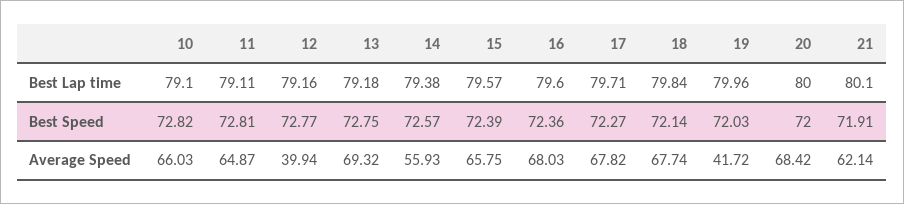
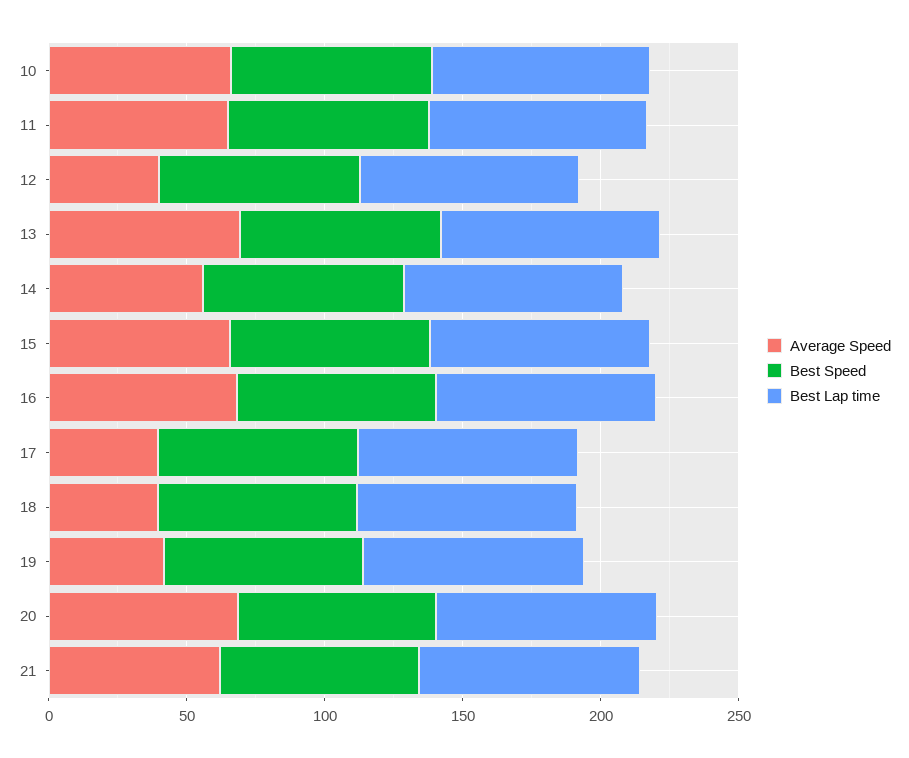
  {
    "Best Lap time": {
      "10": 79.1,
      "11": 79.11,
      "12": 79.16,
      "13": 79.18,
      "14": 79.38,
      "15": 79.57,
      "16": 79.6,
      "17": 79.71,
      "18": 79.84,
      "19": 79.96,
      "20": 80,
      "21": 80.1
    },
    "Best Speed": {
      "10": 72.82,
      "11": 72.81,
      "12": 72.77,
      "13": 72.75,
      "14": 72.57,
      "15": 72.39,
      "16": 72.36,
      "17": 72.27,
      "18": 72.14,
      "19": 72.03,
      "20": 72,
      "21": 71.91
    },
    "Average Speed": {
      "10": 66.03,
      "11": 64.87,
      "12": 39.94,
      "13": 69.32,
      "14": 55.93,
      "15": 65.75,
      "16": 68.03,
-     "17": 67.82,
+     "17": 40,
-     "18": 67.74,
+     "18": 40,
      "19": 41.72,
      "20": 68.42,
      "21": 62.14
    }
  }

